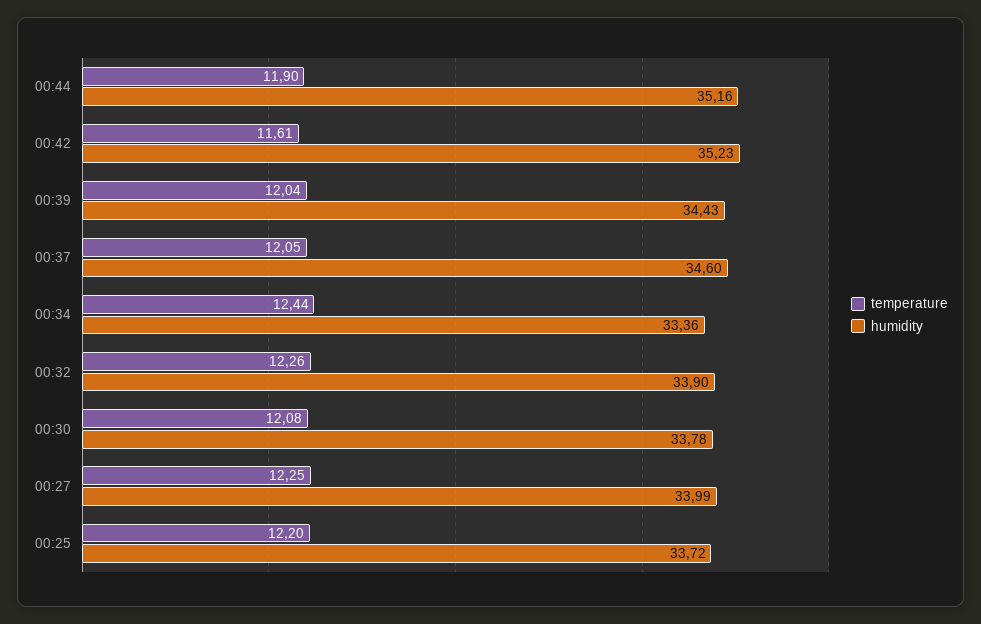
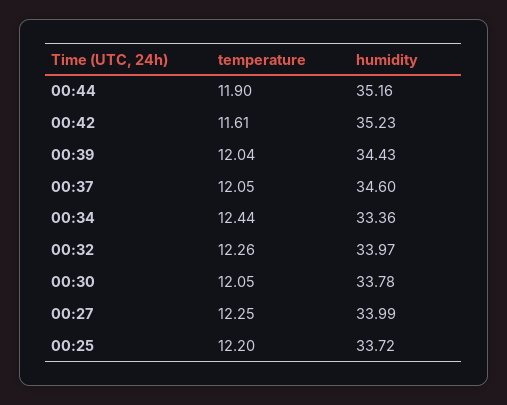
  {
    "temperature": {
      "00:44": 11.9,
      "00:42": 11.61,
      "00:39": 12.04,
      "00:37": 12.05,
      "00:34": 12.44,
      "00:32": 12.26,
-     "00:30": 12.08,
+     "00:30": 12.05,
      "00:27": 12.25,
      "00:25": 12.2
    },
    "humidity": {
      "00:44": 35.16,
      "00:42": 35.23,
      "00:39": 34.43,
      "00:37": 34.6,
      "00:34": 33.36,
-     "00:32": 33.9,
+     "00:32": 33.97,
      "00:30": 33.78,
      "00:27": 33.99,
      "00:25": 33.72
    }
  }

